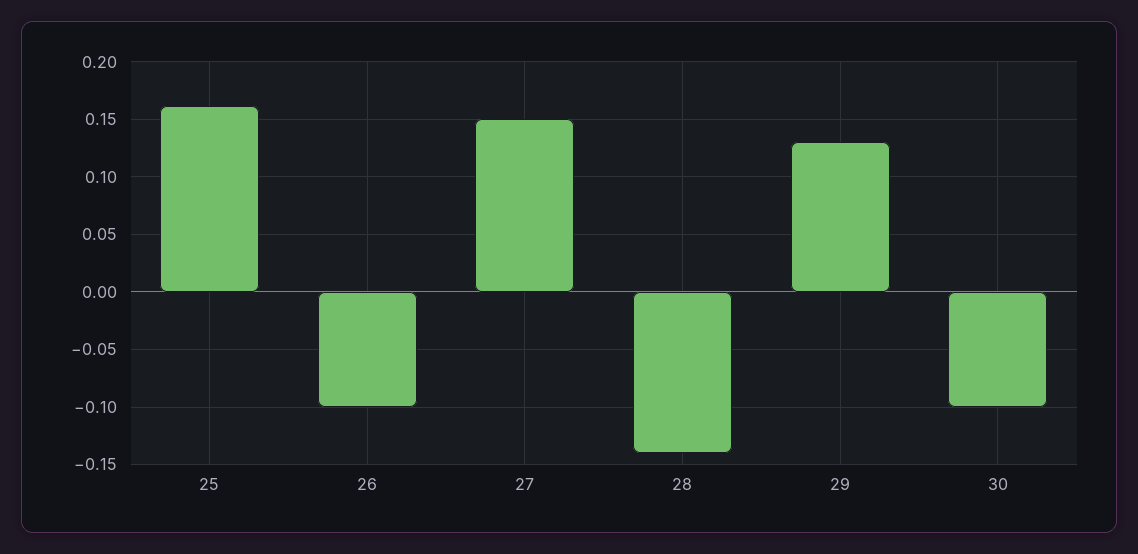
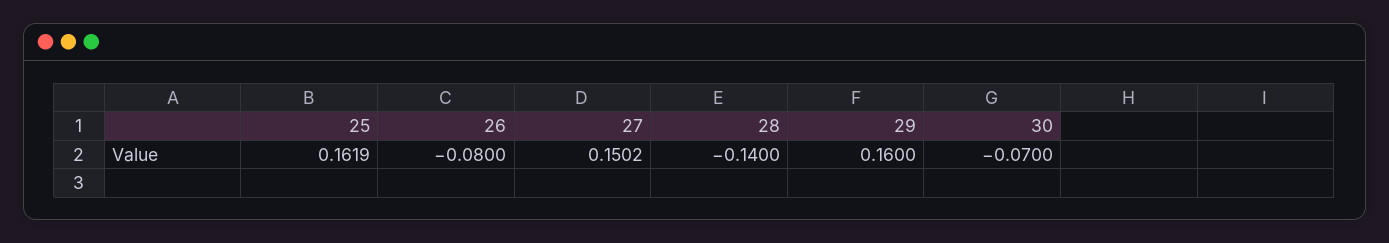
  {
    "25": 0.1619,
-   "26": -0.1,
+   "26": -0.08,
    "27": 0.1502,
    "28": -0.14,
-   "29": 0.13,
+   "29": 0.16,
-   "30": -0.1
+   "30": -0.07
  }

